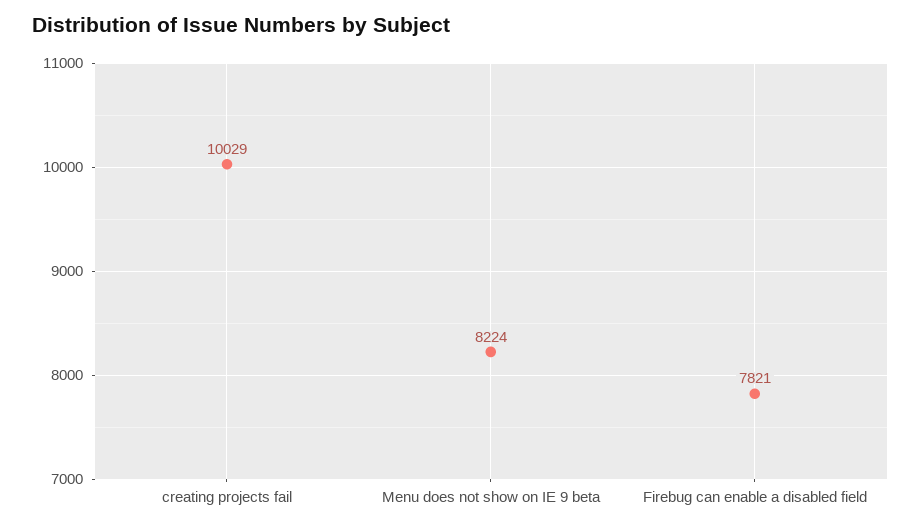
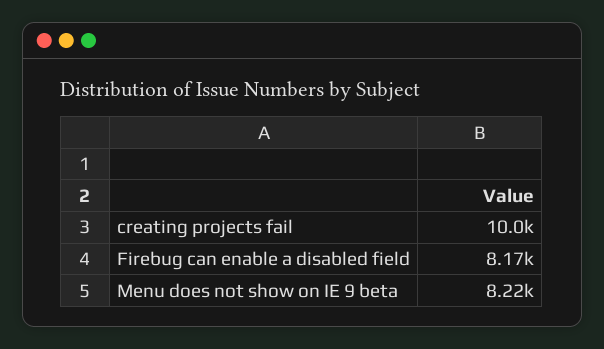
  {
    "creating projects fail": 10029,
    "Menu does not show on IE 9 beta": 8224,
-   "Firebug can enable a disabled field": 7821
+   "Firebug can enable a disabled field": 8170
  }

